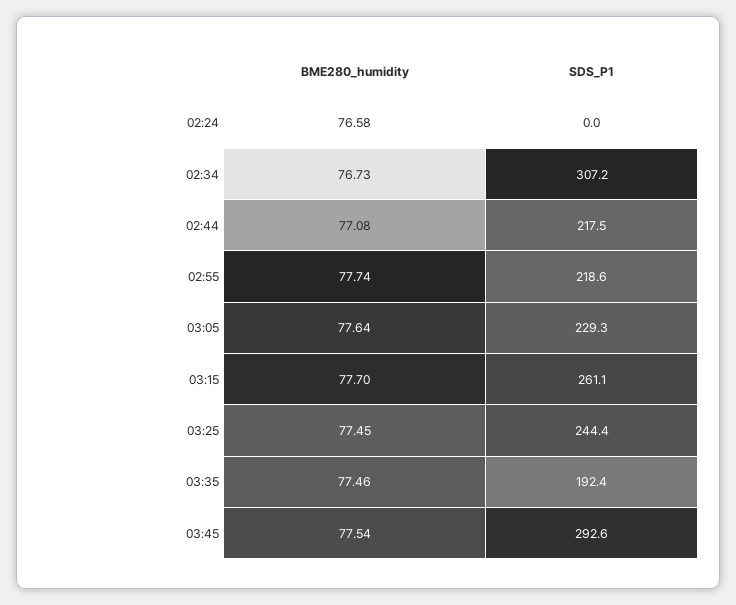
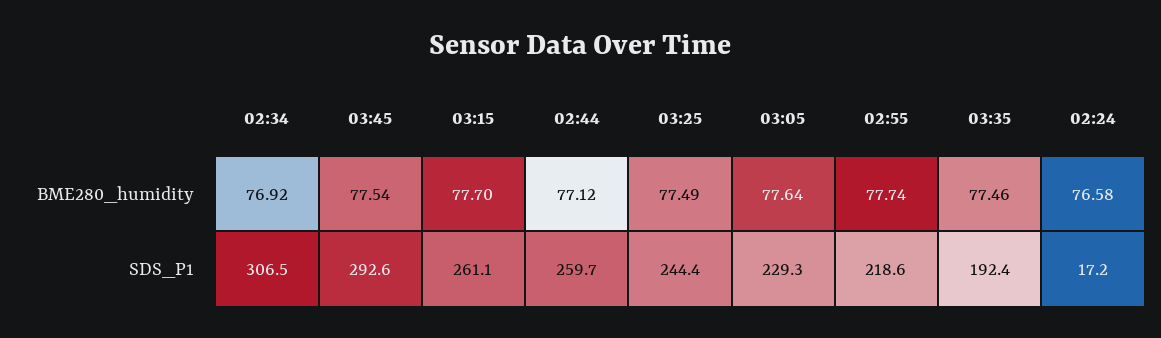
  {
    "BME280_humidity": {
      "02:24": 76.58,
-     "02:34": 76.73,
+     "02:34": 76.92,
-     "02:44": 77.08,
+     "02:44": 77.12,
      "02:55": 77.74,
      "03:05": 77.64,
      "03:15": 77.7,
-     "03:25": 77.45,
+     "03:25": 77.49,
      "03:35": 77.46,
      "03:45": 77.54
    },
    "SDS_P1": {
-     "02:24": 0,
+     "02:24": 17.2,
-     "02:34": 307.2,
+     "02:34": 306.5,
-     "02:44": 217.5,
+     "02:44": 259.7,
      "02:55": 218.6,
      "03:05": 229.3,
      "03:15": 261.1,
      "03:25": 244.4,
      "03:35": 192.4,
      "03:45": 292.6
    }
  }

